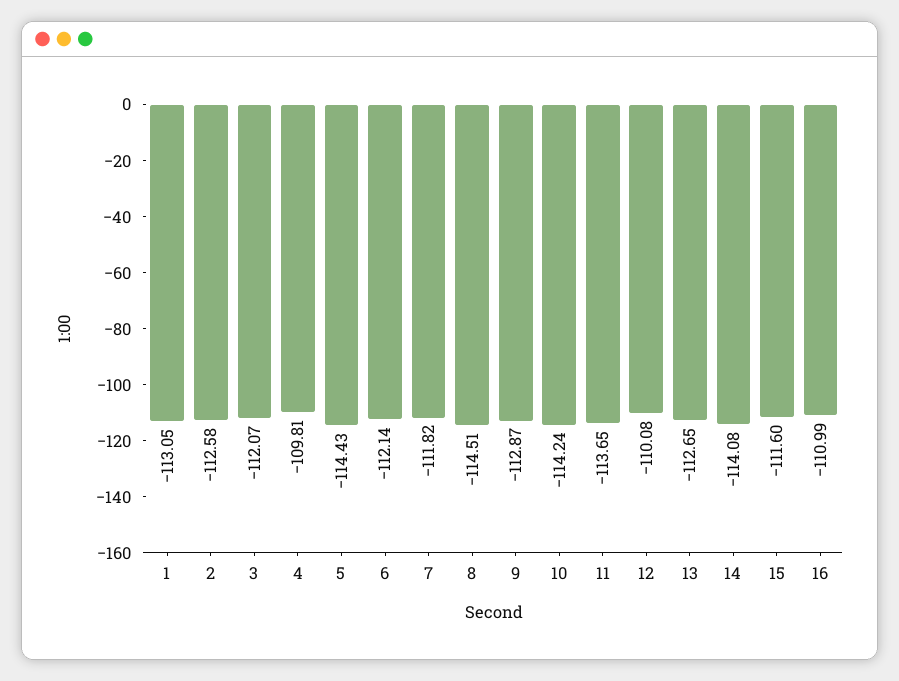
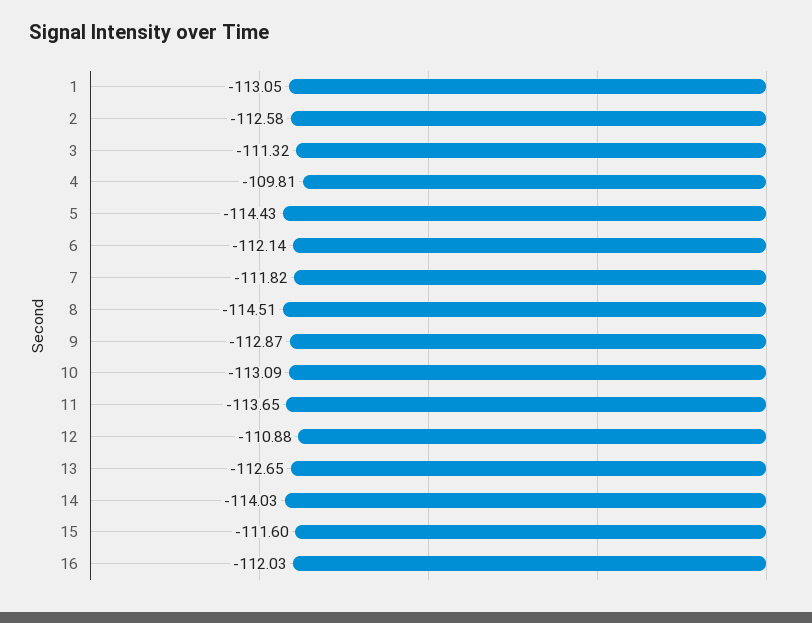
  {
    "1": -113.05,
    "2": -112.58,
-   "3": -112.07,
+   "3": -111.32,
    "4": -109.81,
    "5": -114.43,
    "6": -112.14,
    "7": -111.82,
    "8": -114.51,
    "9": -112.87,
-   "10": -114.24,
+   "10": -113.09,
    "11": -113.65,
-   "12": -110.08,
+   "12": -110.88,
    "13": -112.65,
-   "14": -114.08,
+   "14": -114.03,
    "15": -111.6,
-   "16": -110.99
+   "16": -112.03
  }

